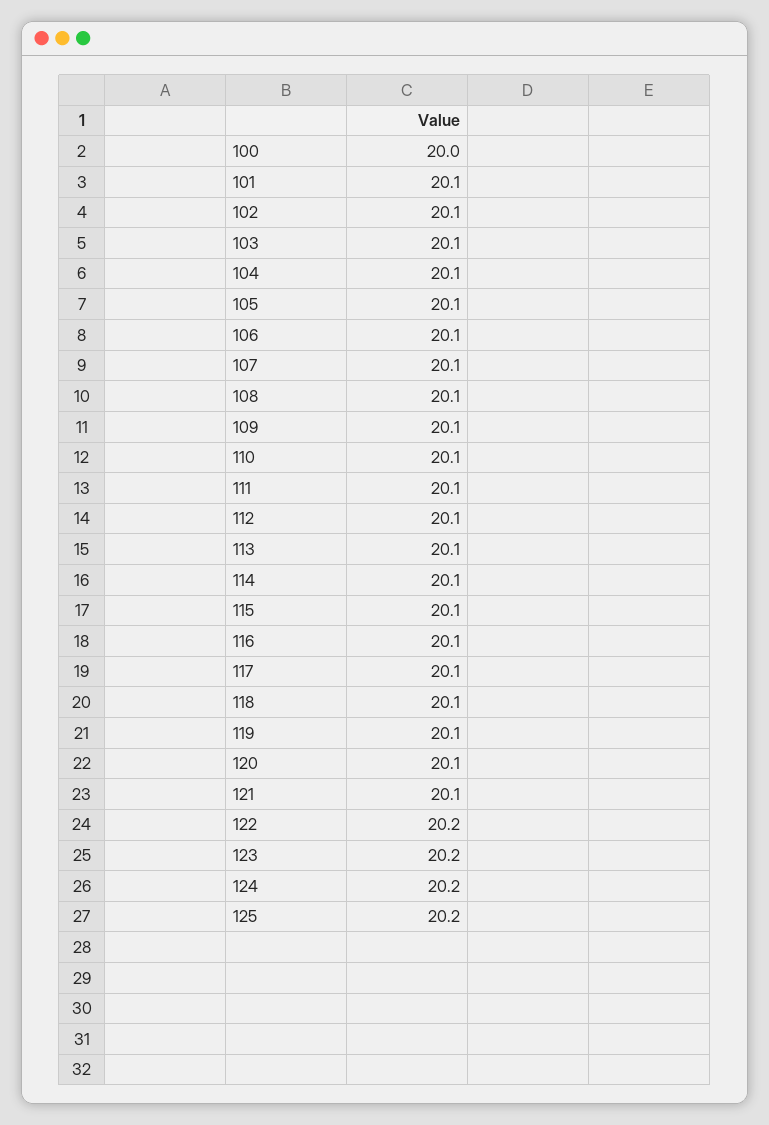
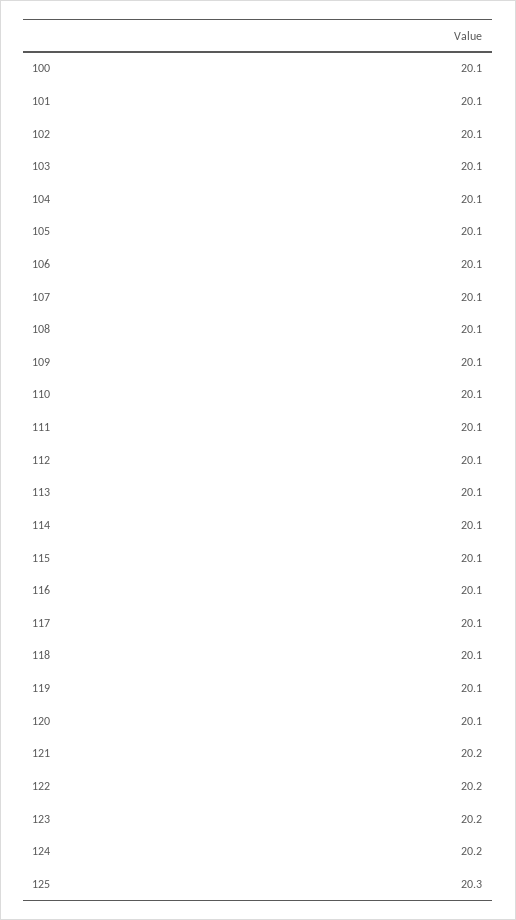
  {
-   "100": 20,
+   "100": 20.1,
    "101": 20.1,
    "102": 20.1,
    "103": 20.1,
    "104": 20.1,
    "105": 20.1,
    "106": 20.1,
    "107": 20.1,
    "108": 20.1,
    "109": 20.1,
    "110": 20.1,
    "111": 20.1,
    "112": 20.1,
    "113": 20.1,
    "114": 20.1,
    "115": 20.1,
    "116": 20.1,
    "117": 20.1,
    "118": 20.1,
    "119": 20.1,
    "120": 20.1,
-   "121": 20.1,
+   "121": 20.2,
    "122": 20.2,
    "123": 20.2,
    "124": 20.2,
-   "125": 20.2
+   "125": 20.3
  }

